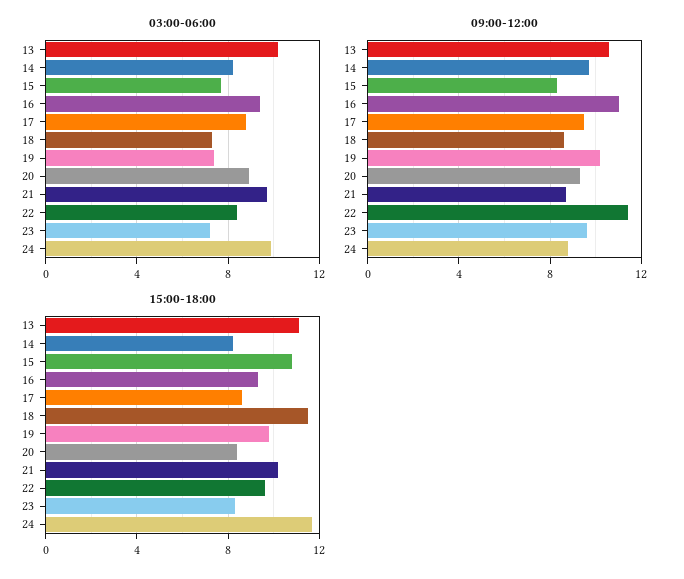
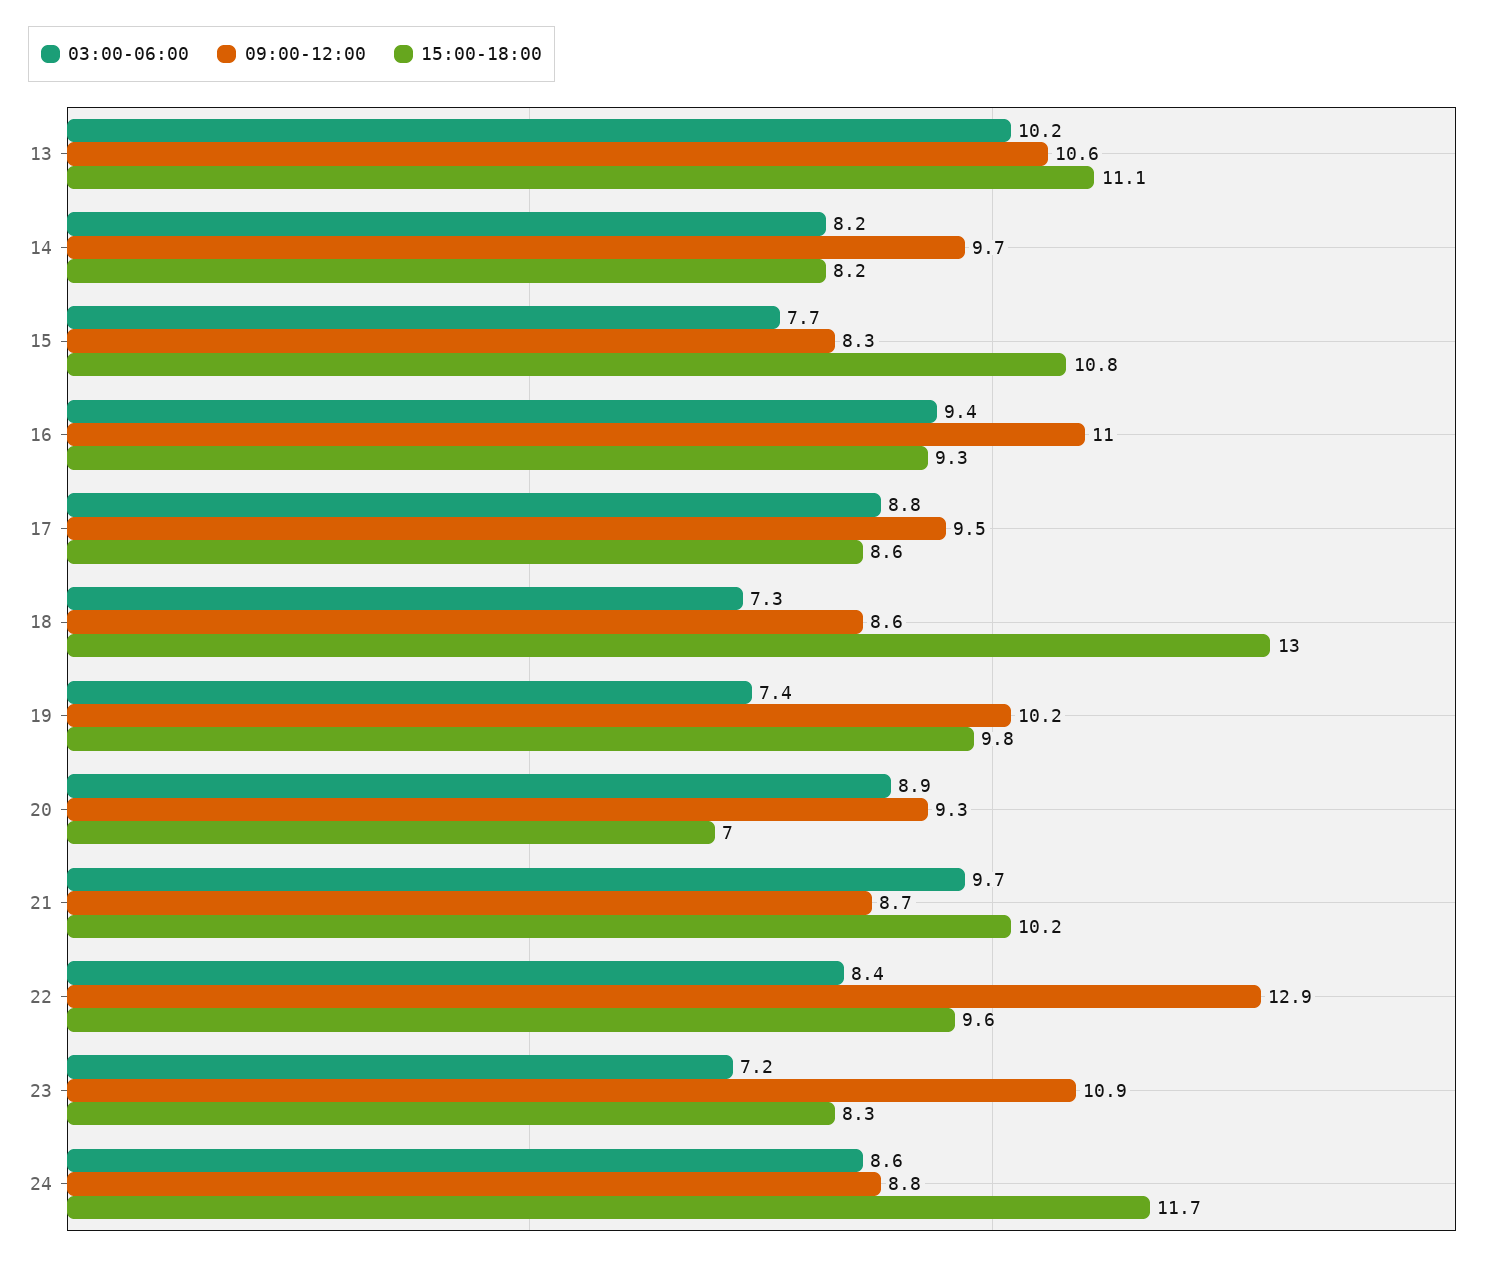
  {
    "03:00-06:00": {
      "13": 10.2,
      "14": 8.2,
      "15": 7.7,
      "16": 9.4,
      "17": 8.8,
      "18": 7.3,
      "19": 7.4,
      "20": 8.9,
      "21": 9.7,
      "22": 8.4,
      "23": 7.2,
-     "24": 10
+     "24": 8.6
    },
    "09:00-12:00": {
      "13": 10.6,
      "14": 9.7,
      "15": 8.3,
      "16": 11,
      "17": 9.5,
      "18": 8.6,
      "19": 10.2,
      "20": 9.3,
      "21": 8.7,
-     "22": 11.5,
+     "22": 12.9,
-     "23": 9.5,
+     "23": 10.9,
      "24": 8.8
    },
    "15:00-18:00": {
      "13": 11.1,
      "14": 8.2,
      "15": 10.8,
      "16": 9.3,
      "17": 8.6,
-     "18": 11.5,
+     "18": 13,
      "19": 9.8,
-     "20": 8.5,
+     "20": 7,
      "21": 10.2,
      "22": 9.6,
      "23": 8.3,
      "24": 11.7
    }
  }

